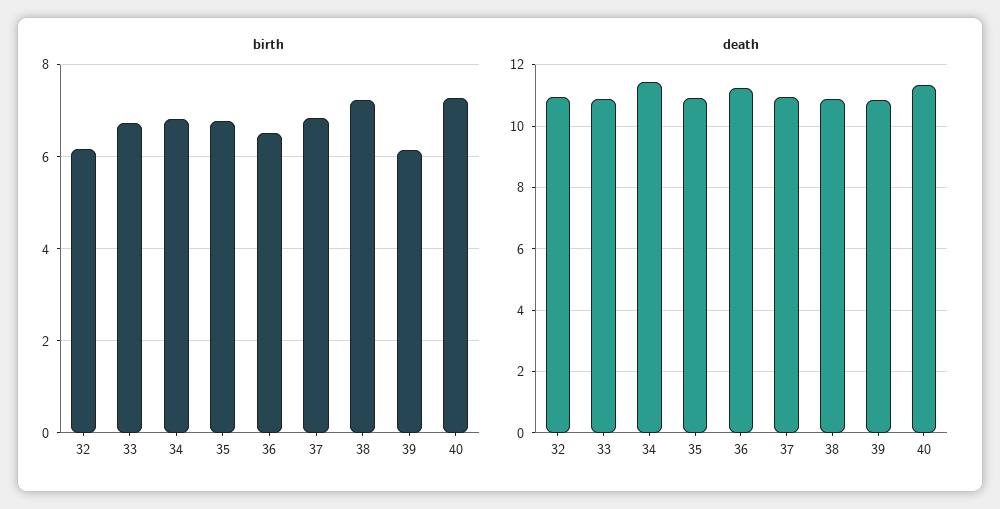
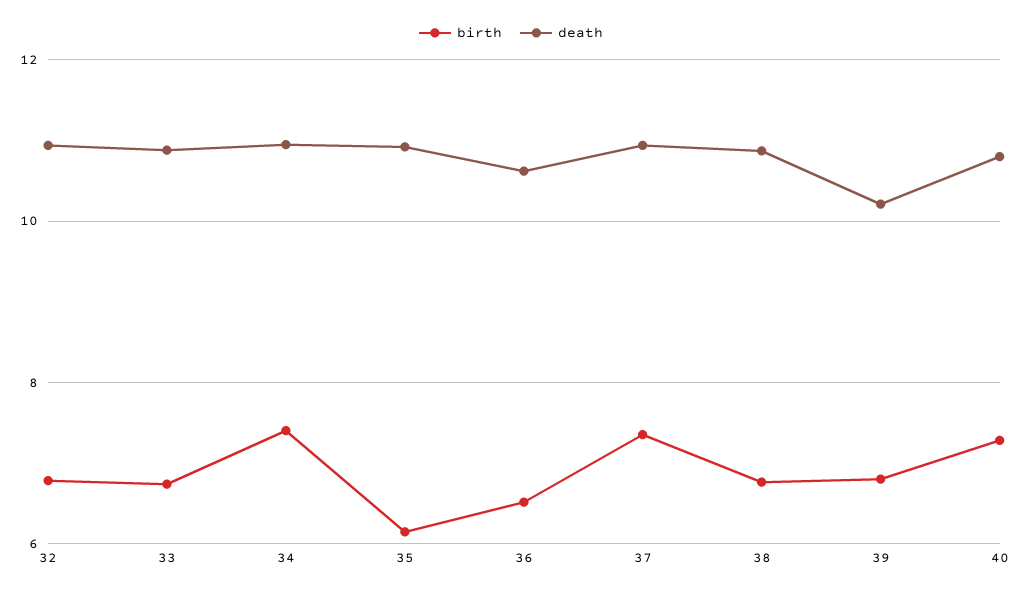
  {
    "birth": {
-     "32": 6.2,
+     "32": 6.8,
      "33": 6.8,
-     "34": 6.8,
+     "34": 7.4,
-     "35": 6.8,
+     "35": 6.2,
      "36": 6.6,
-     "37": 6.8,
+     "37": 7.4,
-     "38": 7.2,
+     "38": 6.8,
-     "39": 6.2,
+     "39": 6.8,
      "40": 7.2
    },
    "death": {
      "32": 11,
      "33": 10.8,
-     "34": 11.4,
+     "34": 11,
      "35": 11,
-     "36": 11.2,
+     "36": 10.6,
      "37": 11,
      "38": 10.8,
-     "39": 10.8,
+     "39": 10.2,
-     "40": 11.4
+     "40": 10.8
    }
  }

